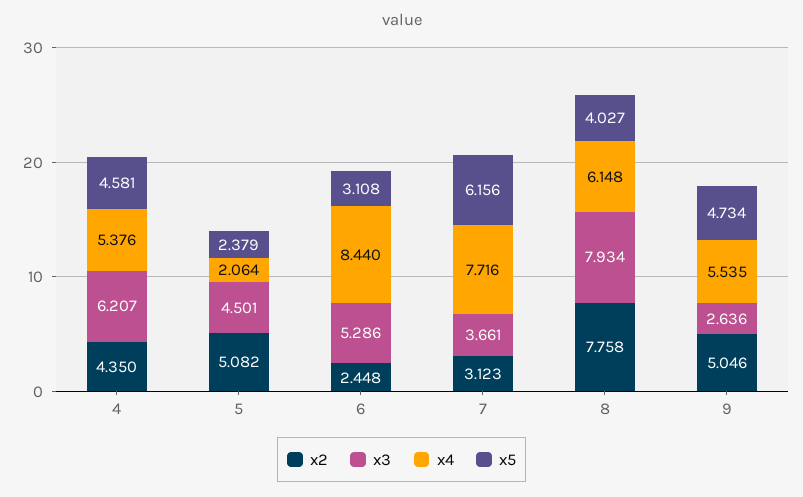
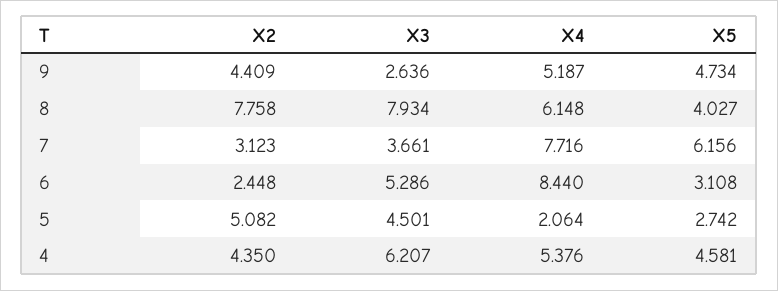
  {
    "x2": {
      "4": 4.35,
      "5": 5.082,
      "6": 2.448,
      "7": 3.123,
      "8": 7.758,
-     "9": 5.046
+     "9": 4.409
    },
    "x3": {
      "4": 6.207,
      "5": 4.501,
      "6": 5.286,
      "7": 3.661,
      "8": 7.934,
      "9": 2.636
    },
    "x4": {
      "4": 5.376,
      "5": 2.064,
      "6": 8.44,
      "7": 7.716,
      "8": 6.148,
-     "9": 5.535
+     "9": 5.187
    },
    "x5": {
      "4": 4.581,
-     "5": 2.379,
+     "5": 2.742,
      "6": 3.108,
      "7": 6.156,
      "8": 4.027,
      "9": 4.734
    }
  }

